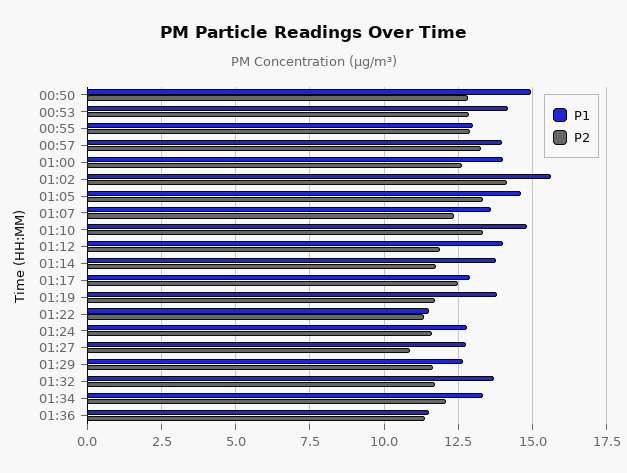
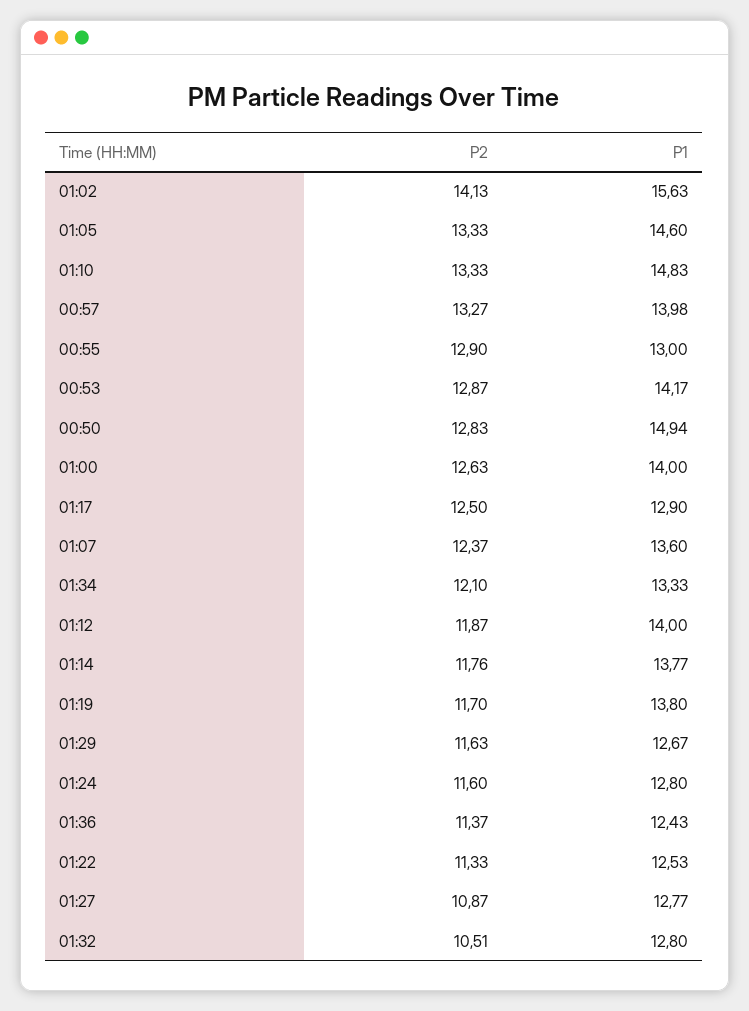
  {
    "P1": {
      "00:50": 14.94,
      "00:53": 14.17,
      "00:55": 13,
      "00:57": 13.98,
      "01:00": 14,
      "01:02": 15.63,
      "01:05": 14.6,
      "01:07": 13.6,
      "01:10": 14.83,
      "01:12": 14,
      "01:14": 13.77,
      "01:17": 12.9,
      "01:19": 13.8,
-     "01:22": 11.5,
+     "01:22": 12.53,
      "01:24": 12.8,
      "01:27": 12.77,
      "01:29": 12.67,
-     "01:32": 13.75,
+     "01:32": 12.8,
      "01:34": 13.33,
-     "01:36": 11.5
+     "01:36": 12.43
    },
    "P2": {
      "00:50": 12.83,
      "00:53": 12.87,
      "00:55": 12.9,
      "00:57": 13.27,
      "01:00": 12.63,
      "01:02": 14.13,
      "01:05": 13.33,
      "01:07": 12.37,
      "01:10": 13.33,
      "01:12": 11.87,
      "01:14": 11.76,
      "01:17": 12.5,
      "01:19": 11.7,
      "01:22": 11.33,
      "01:24": 11.6,
      "01:27": 10.87,
      "01:29": 11.63,
-     "01:32": 11.75,
+     "01:32": 10.51,
      "01:34": 12.1,
      "01:36": 11.37
    }
  }

